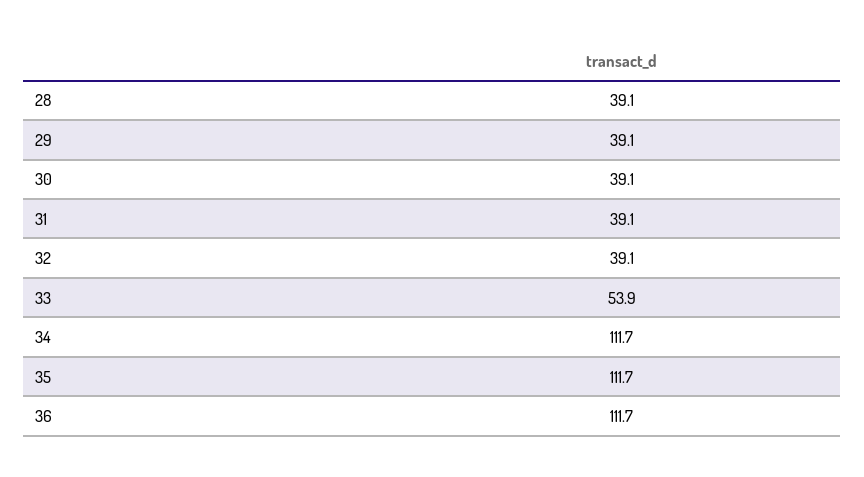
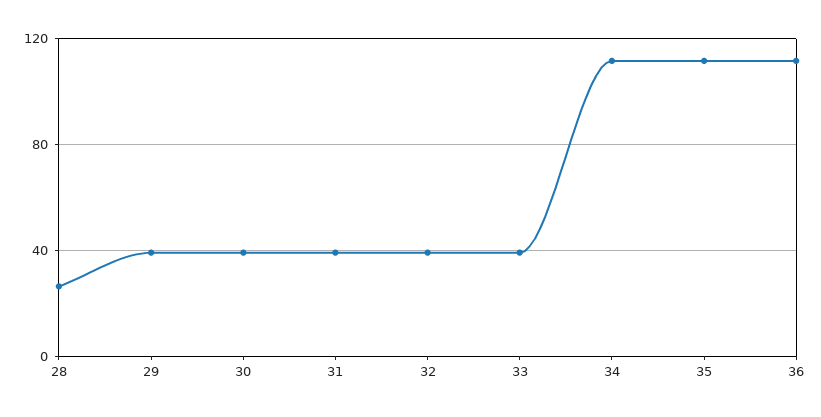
  {
-   "28": 39.1,
+   "28": 25,
    "29": 39.1,
    "30": 39.1,
    "31": 39.1,
    "32": 39.1,
-   "33": 53.9,
+   "33": 40,
    "34": 111.7,
    "35": 111.7,
    "36": 111.7
  }

